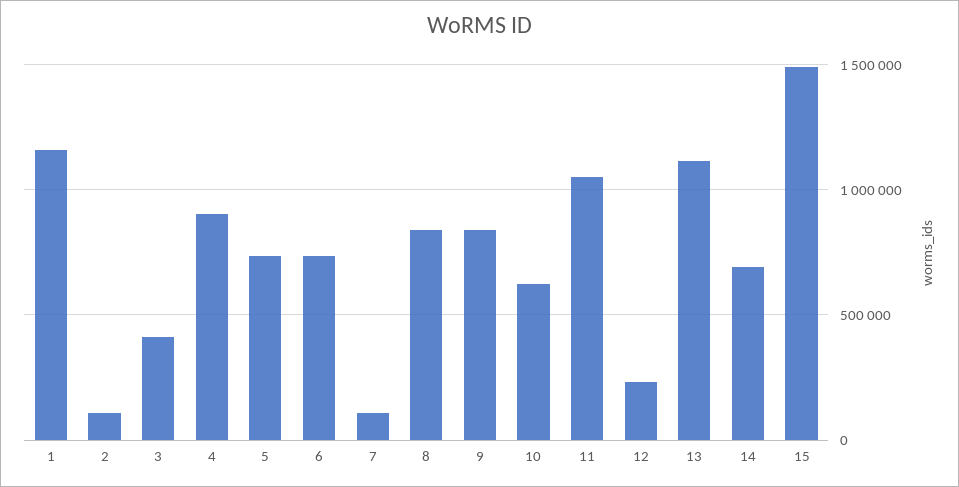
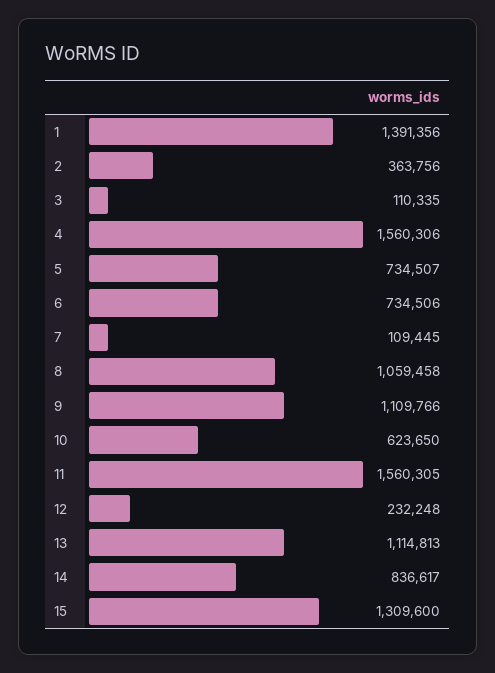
  {
-   "1": 1150000,
+   "1": 1391356,
-   "2": 100000,
+   "2": 363756,
-   "3": 400000,
+   "3": 110335,
-   "4": 900000,
+   "4": 1560306,
    "5": 734507,
    "6": 734506,
    "7": 109445,
-   "8": 850000,
+   "8": 1059458,
-   "9": 850000,
+   "9": 1109766,
    "10": 623650,
-   "11": 1050000,
+   "11": 1560305,
    "12": 232248,
    "13": 1114813,
-   "14": 700000,
+   "14": 836617,
-   "15": 1500000
+   "15": 1309600
  }

